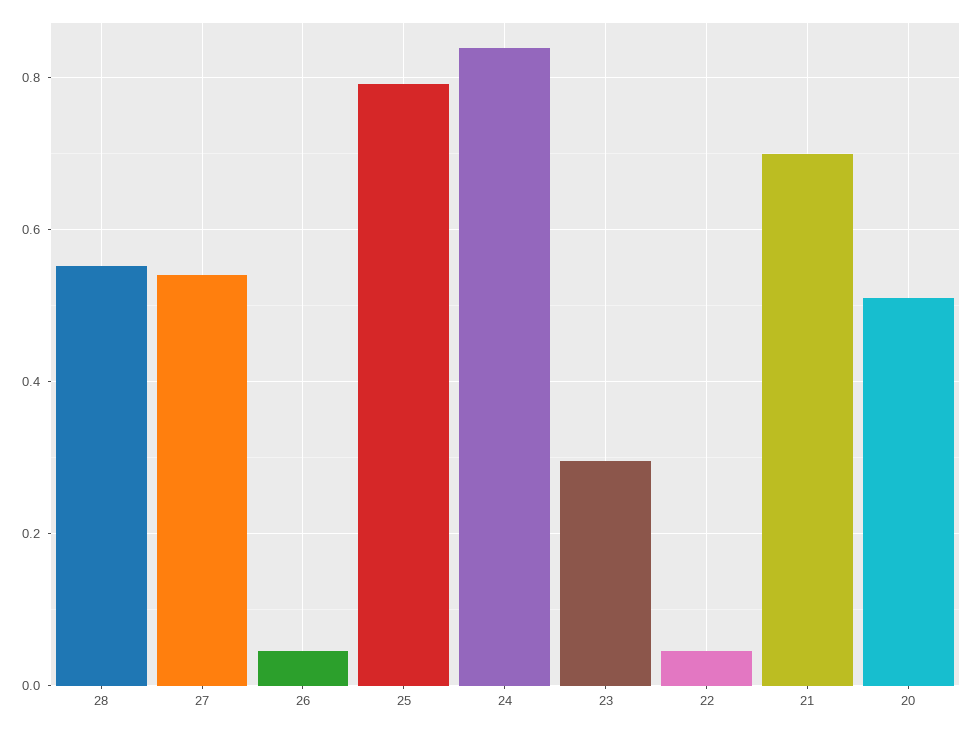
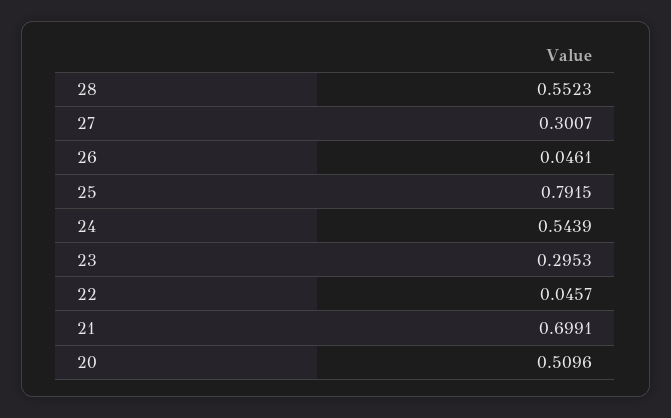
  {
    "28": 0.5523,
-   "27": 0.54,
+   "27": 0.3007,
    "26": 0.0461,
    "25": 0.7915,
-   "24": 0.84,
+   "24": 0.5439,
    "23": 0.2953,
    "22": 0.0457,
    "21": 0.6991,
    "20": 0.5096
  }

